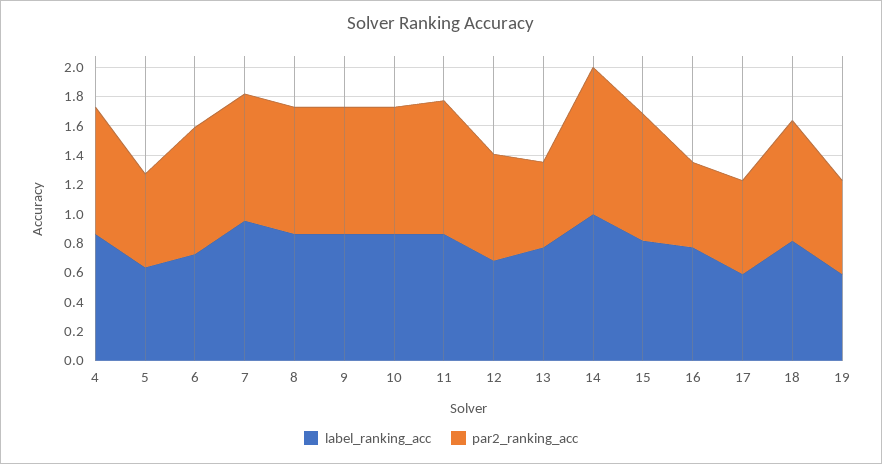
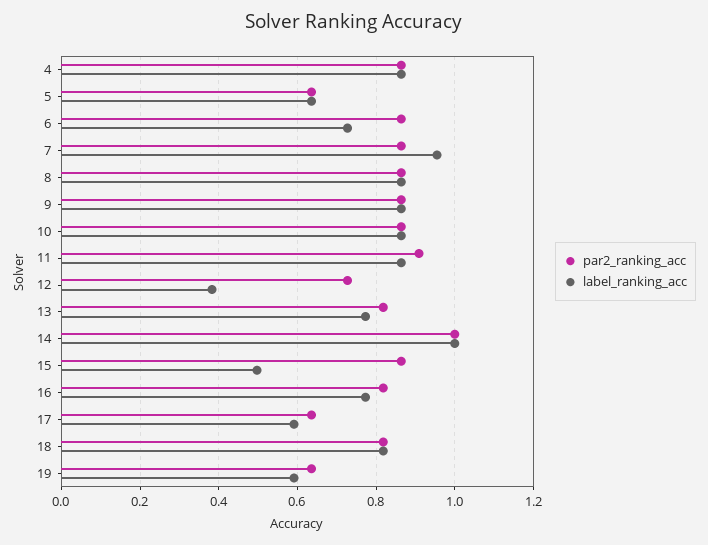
  {
    "label_ranking_acc": {
      "4": 0.86,
      "5": 0.64,
      "6": 0.72,
      "7": 0.96,
      "8": 0.86,
      "9": 0.86,
      "10": 0.86,
      "11": 0.86,
-     "12": 0.7,
+     "12": 0.38,
      "13": 0.78,
      "14": 1,
-     "15": 0.8,
+     "15": 0.5,
      "16": 0.78,
      "17": 0.6,
      "18": 0.82,
      "19": 0.6
    },
    "par2_ranking_acc": {
      "4": 0.86,
      "5": 0.64,
      "6": 0.86,
      "7": 0.86,
      "8": 0.86,
      "9": 0.86,
      "10": 0.86,
      "11": 0.9,
      "12": 0.72,
-     "13": 0.6,
+     "13": 0.82,
      "14": 1,
      "15": 0.86,
-     "16": 0.6,
+     "16": 0.82,
      "17": 0.64,
      "18": 0.82,
      "19": 0.64
    }
  }

